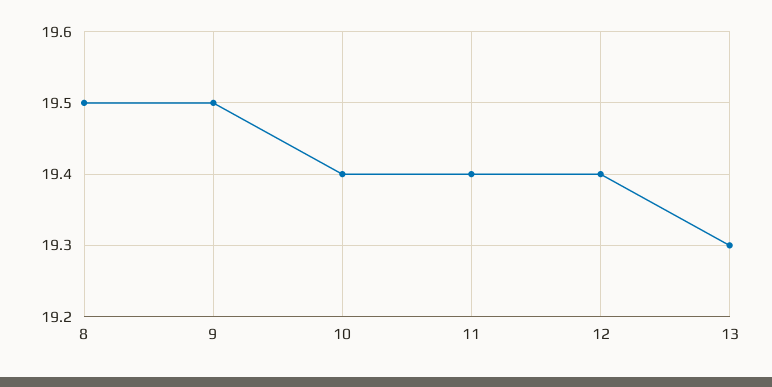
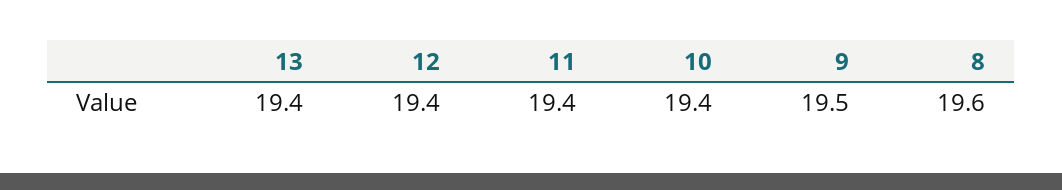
  {
-   "8": 19.5,
+   "8": 19.6,
    "9": 19.5,
    "10": 19.4,
    "11": 19.4,
    "12": 19.4,
-   "13": 19.3
+   "13": 19.4
  }

